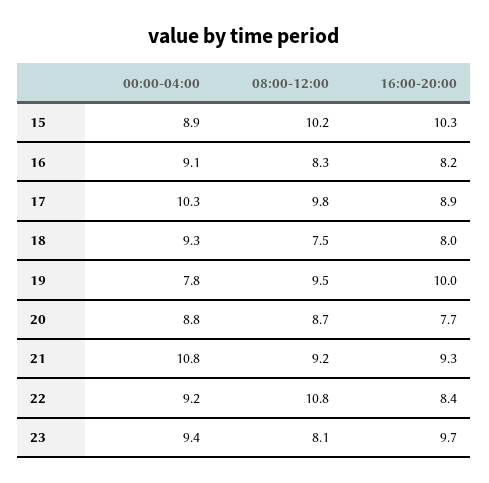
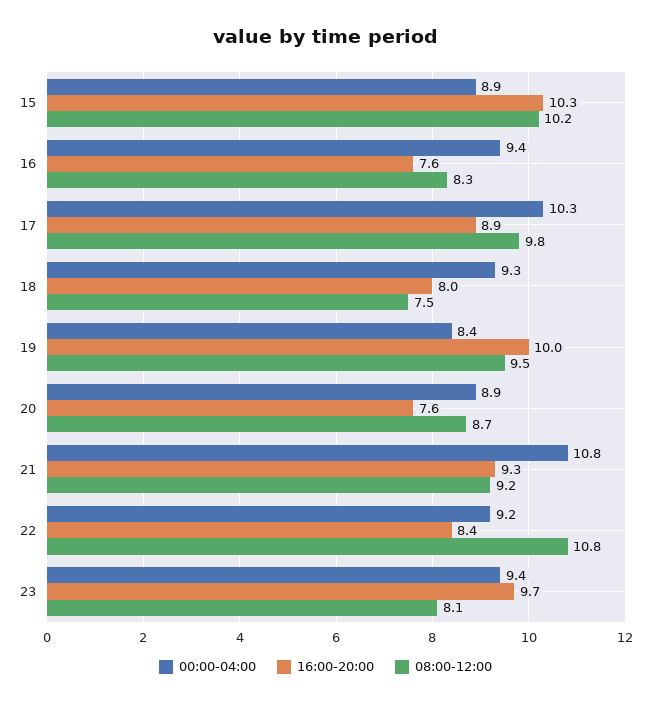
  {
    "00:00-04:00": {
      "15": 8.9,
-     "16": 9.1,
+     "16": 9.4,
      "17": 10.3,
      "18": 9.3,
-     "19": 7.8,
+     "19": 8.4,
-     "20": 8.8,
+     "20": 8.9,
      "21": 10.8,
      "22": 9.2,
      "23": 9.4
    },
    "08:00-12:00": {
      "15": 10.2,
      "16": 8.3,
      "17": 9.8,
      "18": 7.5,
      "19": 9.5,
      "20": 8.7,
      "21": 9.2,
      "22": 10.8,
      "23": 8.1
    },
    "16:00-20:00": {
      "15": 10.3,
-     "16": 8.2,
+     "16": 7.6,
      "17": 8.9,
      "18": 8,
      "19": 10,
-     "20": 7.7,
+     "20": 7.6,
      "21": 9.3,
      "22": 8.4,
      "23": 9.7
    }
  }

